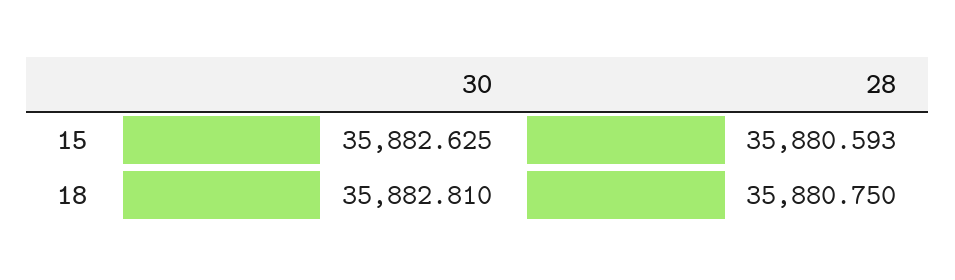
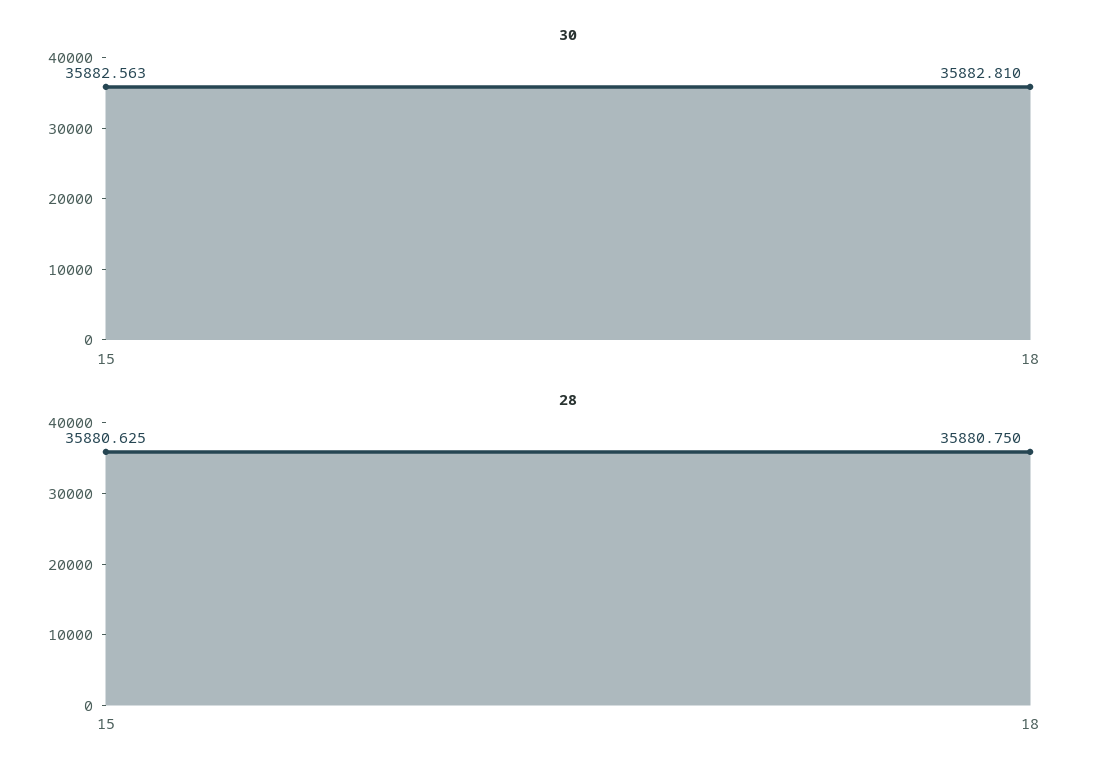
  {
    "30": {
-     "15": 35882.625,
+     "15": 35882.563,
      "18": 35882.81
    },
    "28": {
-     "15": 35880.593,
+     "15": 35880.625,
      "18": 35880.75
    }
  }

